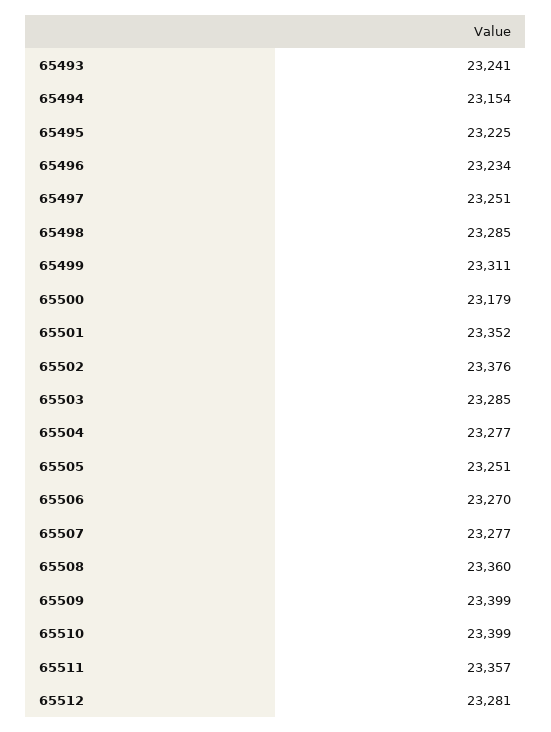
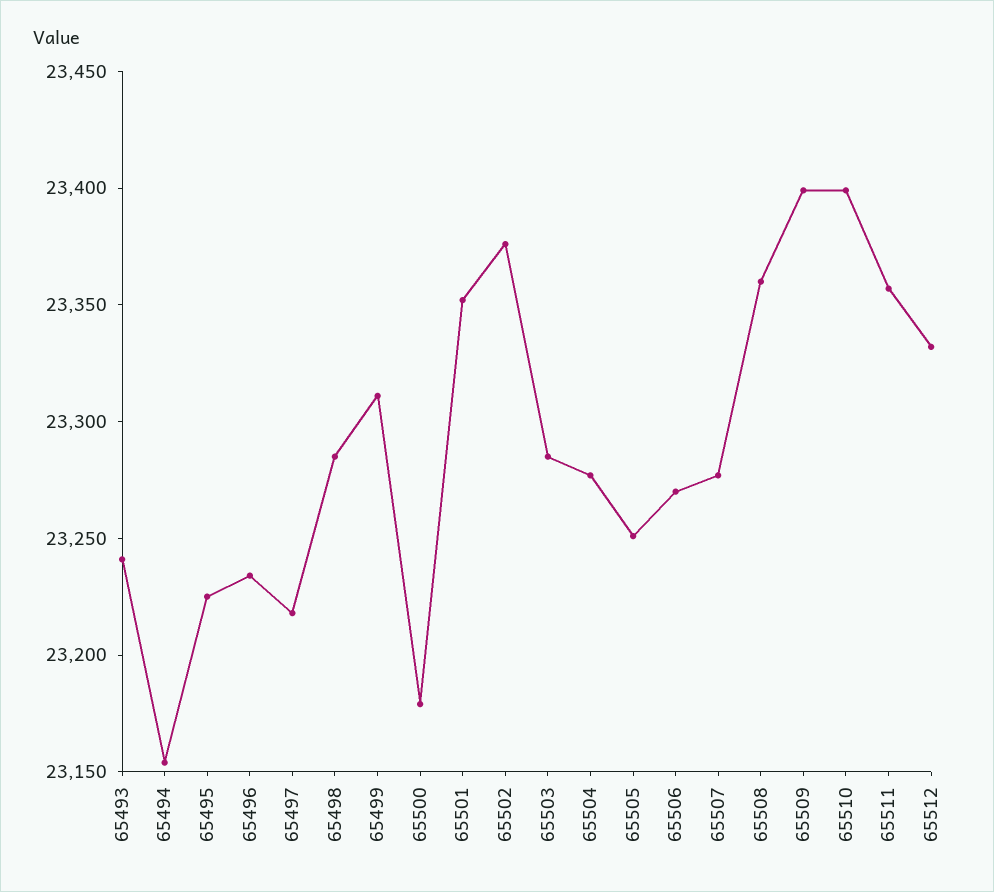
  {
    "65493": 23241,
    "65494": 23154,
    "65495": 23225,
    "65496": 23234,
-   "65497": 23251,
+   "65497": 23220,
    "65498": 23285,
    "65499": 23311,
    "65500": 23179,
    "65501": 23352,
    "65502": 23376,
    "65503": 23285,
    "65504": 23277,
    "65505": 23251,
    "65506": 23270,
    "65507": 23277,
    "65508": 23360,
    "65509": 23399,
    "65510": 23399,
    "65511": 23357,
-   "65512": 23281
+   "65512": 23330
  }

